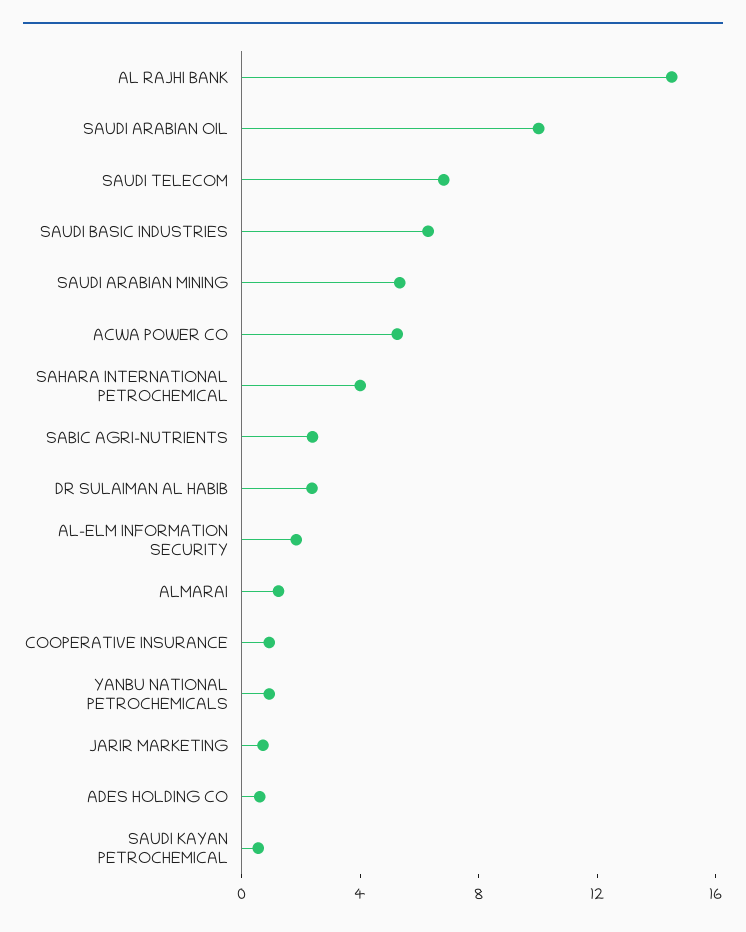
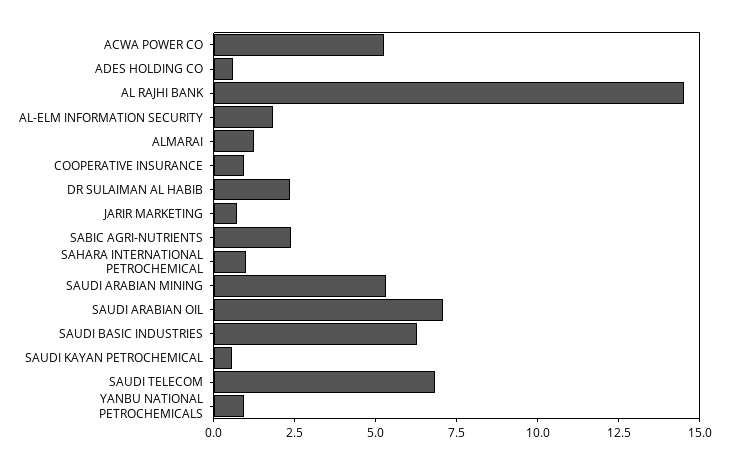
  {
    "AL RAJHI BANK": 14.5,
-   "SAUDI ARABIAN OIL": 10,
+   "SAUDI ARABIAN OIL": 7,
    "SAUDI TELECOM": 7,
    "SAUDI BASIC INDUSTRIES": 6.5,
    "SAUDI ARABIAN MINING": 5.5,
    "ACWA POWER CO": 5.5,
-   "SAHARA INTERNATIONAL PETROCHEMICAL": 4,
+   "SAHARA INTERNATIONAL PETROCHEMICAL": 1,
    "SABIC AGRI-NUTRIENTS": 2.5,
    "DR SULAIMAN AL HABIB": 2.5,
    "AL-ELM INFORMATION SECURITY": 2,
    "ALMARAI": 1,
    "COOPERATIVE INSURANCE": 1,
    "YANBU NATIONAL PETROCHEMICALS": 1,
    "JARIR MARKETING": 0.5,
    "ADES HOLDING CO": 0.5,
    "SAUDI KAYAN PETROCHEMICAL": 0.5
  }

